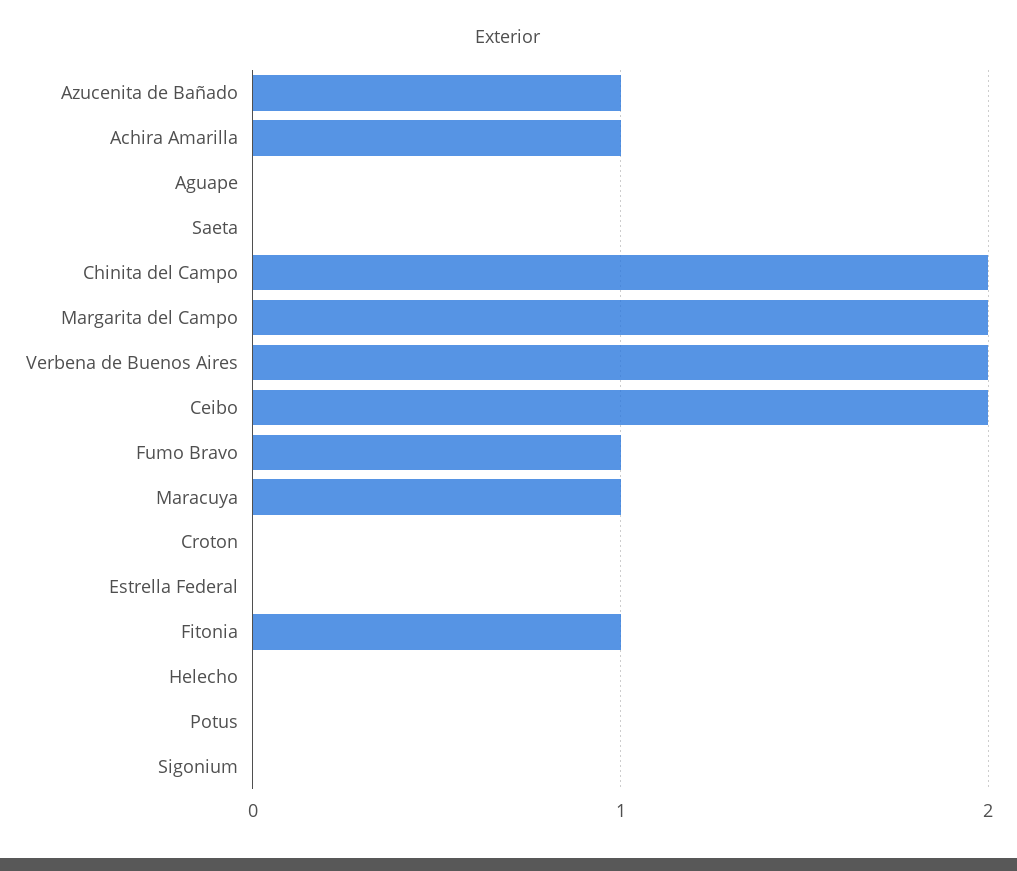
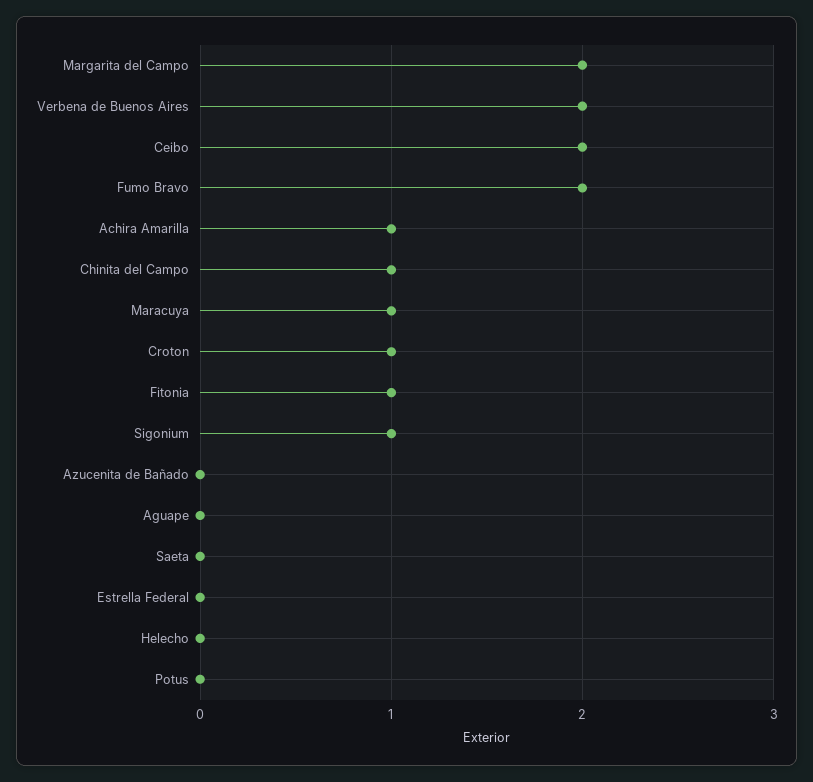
  {
-   "Azucenita de Bañado": 1,
+   "Azucenita de Bañado": 0,
    "Achira Amarilla": 1,
    "Aguape": 0,
    "Saeta": 0,
-   "Chinita del Campo": 2,
+   "Chinita del Campo": 1,
    "Margarita del Campo": 2,
    "Verbena de Buenos Aires": 2,
    "Ceibo": 2,
-   "Fumo Bravo": 1,
+   "Fumo Bravo": 2,
    "Maracuya": 1,
-   "Croton": 0,
+   "Croton": 1,
    "Estrella Federal": 0,
    "Fitonia": 1,
    "Helecho": 0,
    "Potus": 0,
-   "Sigonium": 0
+   "Sigonium": 1
  }

